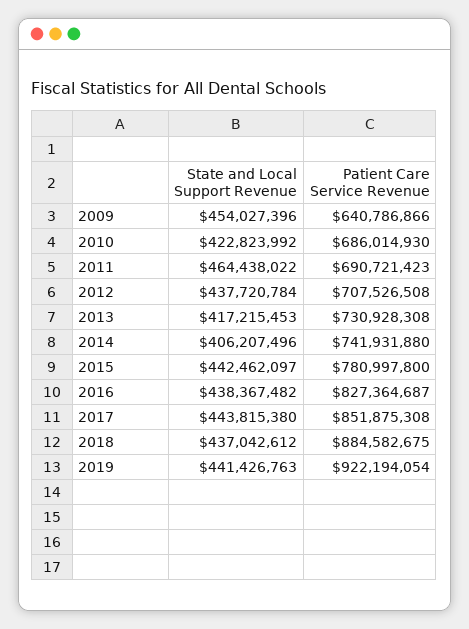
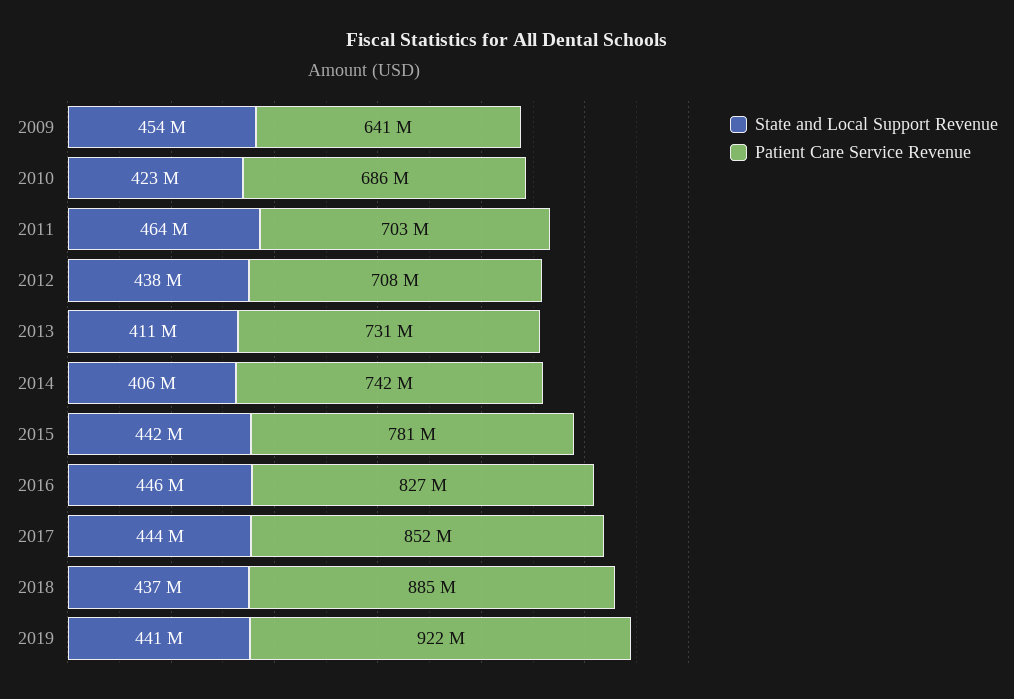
  {
    "State and Local Support Revenue": {
      "2009": 454027396,
      "2010": 422823992,
      "2011": 464438022,
      "2012": 437720784,
-     "2013": 417215453,
+     "2013": 411000000,
      "2014": 406207496,
      "2015": 442462097,
-     "2016": 438367482,
+     "2016": 446000000,
      "2017": 443815380,
      "2018": 437042612,
      "2019": 441426763
    },
    "Patient Care Service Revenue": {
      "2009": 640786866,
      "2010": 686014930,
-     "2011": 690721423,
+     "2011": 703000000,
      "2012": 707526508,
      "2013": 730928308,
      "2014": 741931880,
      "2015": 780997800,
      "2016": 827364687,
      "2017": 851875308,
      "2018": 884582675,
      "2019": 922194054
    }
  }

